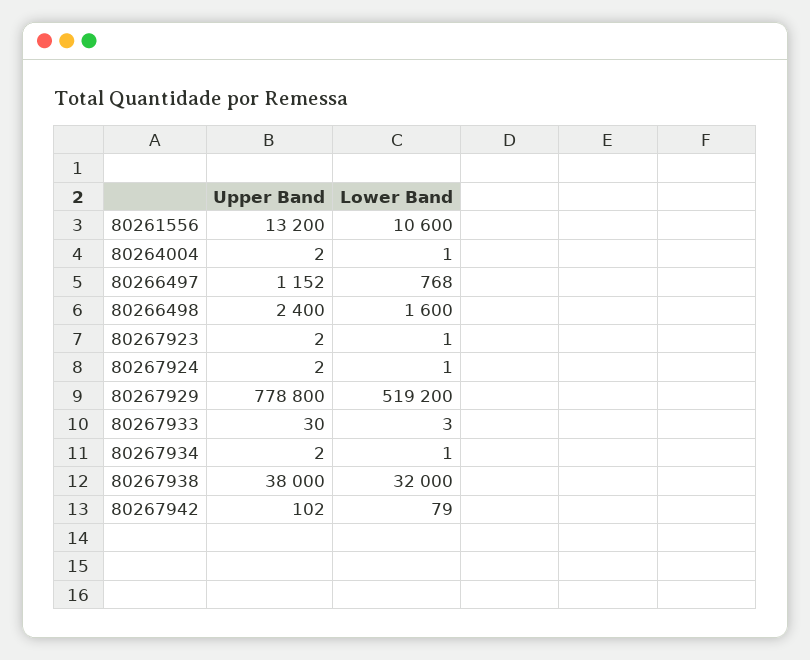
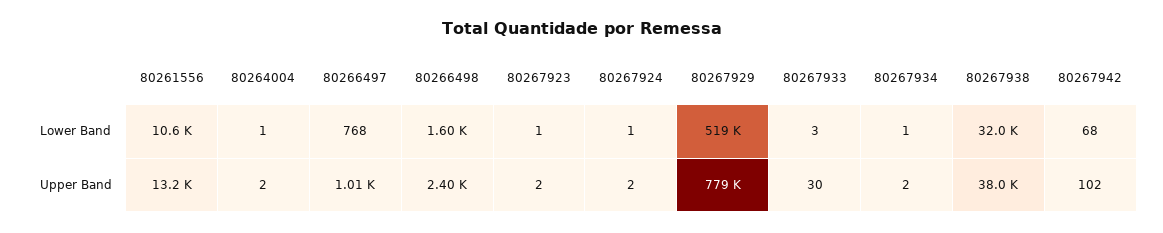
  {
    "Upper Band": {
      "80261556": 13200,
      "80264004": 2,
-     "80266497": 1152,
+     "80266497": 1010,
      "80266498": 2400,
      "80267923": 2,
      "80267924": 2,
      "80267929": 778800,
      "80267933": 30,
      "80267934": 2,
      "80267938": 38000,
      "80267942": 102
    },
    "Lower Band": {
      "80261556": 10600,
      "80264004": 1,
      "80266497": 768,
      "80266498": 1600,
      "80267923": 1,
      "80267924": 1,
      "80267929": 519200,
      "80267933": 3,
      "80267934": 1,
      "80267938": 32000,
-     "80267942": 79
+     "80267942": 68
    }
  }

